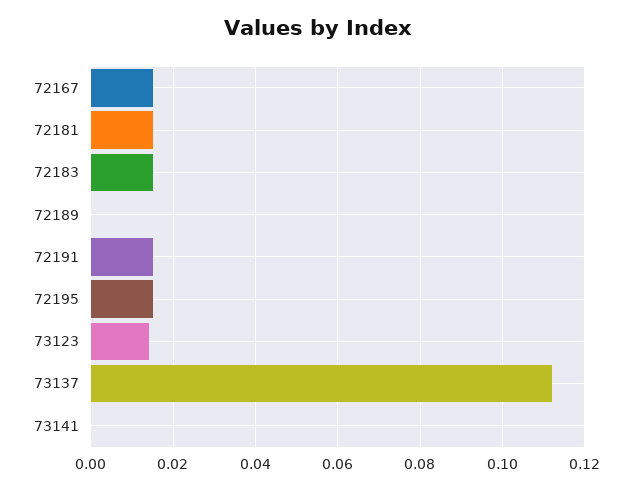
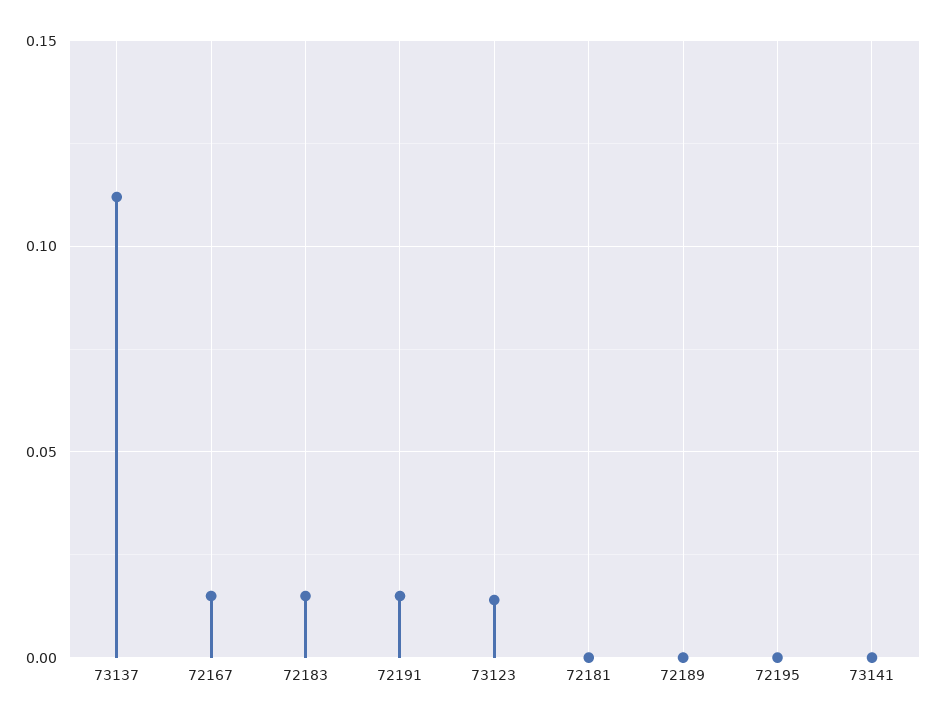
  {
    "72167": 0.015,
-   "72181": 0.015,
+   "72181": 0,
    "72183": 0.015,
    "72189": 0,
    "72191": 0.015,
-   "72195": 0.015,
+   "72195": 0,
    "73123": 0.015,
    "73137": 0.11,
    "73141": 0
  }

